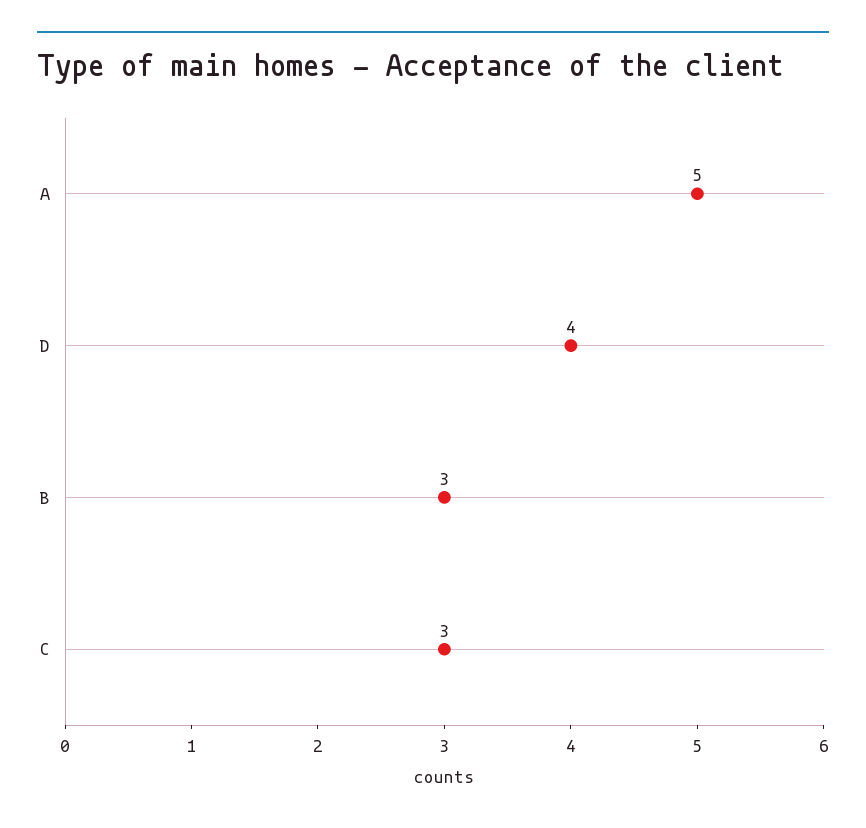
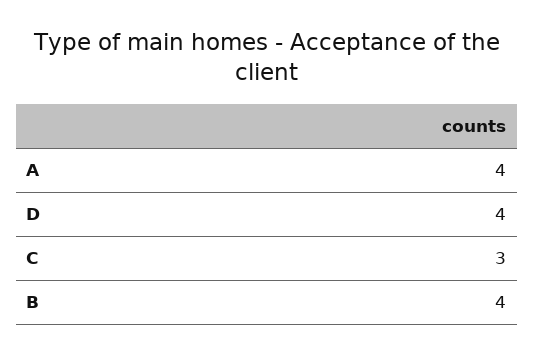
  {
-   "A": 5,
+   "A": 4,
    "D": 4,
-   "B": 3,
+   "B": 4,
    "C": 3
  }

